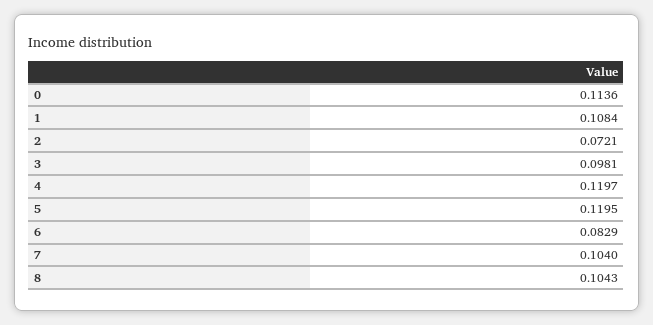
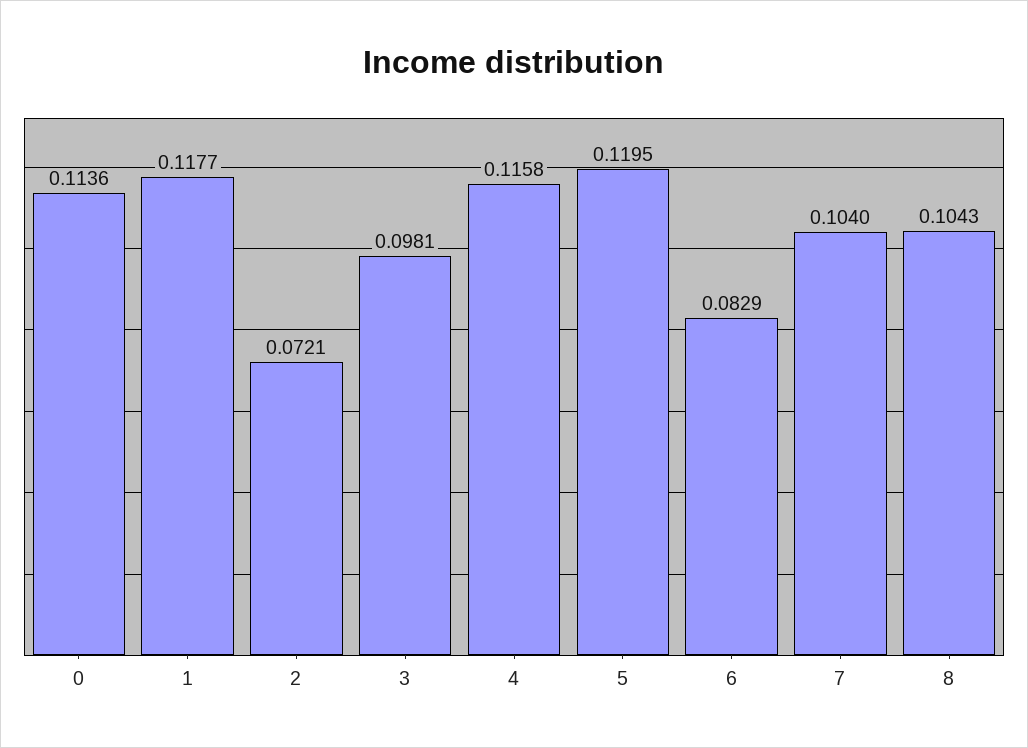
  {
    "0": 0.1136,
-   "1": 0.1084,
+   "1": 0.1177,
    "2": 0.0721,
    "3": 0.0981,
-   "4": 0.1197,
+   "4": 0.1158,
    "5": 0.1195,
    "6": 0.0829,
    "7": 0.104,
    "8": 0.1043
  }

